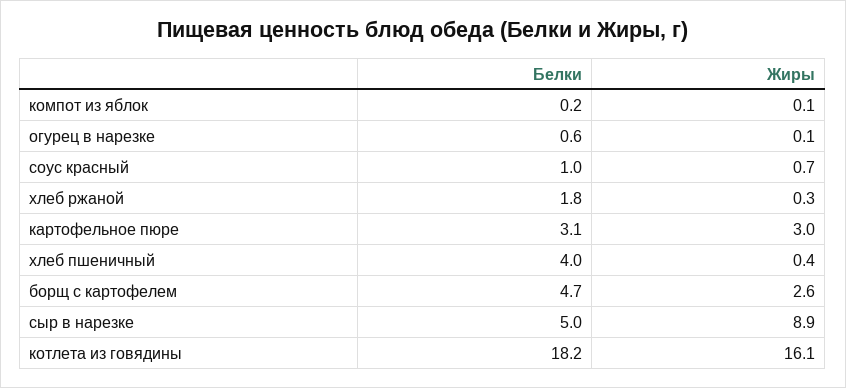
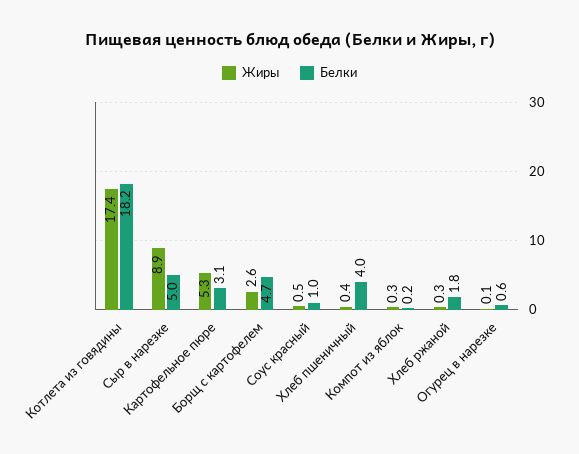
  {
    "Белки": {
      "компот из яблок": 0.2,
      "огурец в нарезке": 0.6,
      "соус красный": 1,
      "хлеб ржаной": 1.8,
      "картофельное пюре": 3.1,
      "хлеб пшеничный": 4,
      "борщ с картофелем": 4.7,
      "сыр в нарезке": 5,
      "котлета из говядины": 18.2
    },
    "Жиры": {
-     "компот из яблок": 0.1,
+     "компот из яблок": 0.3,
      "огурец в нарезке": 0.1,
-     "соус красный": 0.7,
+     "соус красный": 0.5,
      "хлеб ржаной": 0.3,
-     "картофельное пюре": 3,
+     "картофельное пюре": 5.3,
      "хлеб пшеничный": 0.4,
      "борщ с картофелем": 2.6,
      "сыр в нарезке": 8.9,
-     "котлета из говядины": 16.1
+     "котлета из говядины": 17.4
    }
  }

